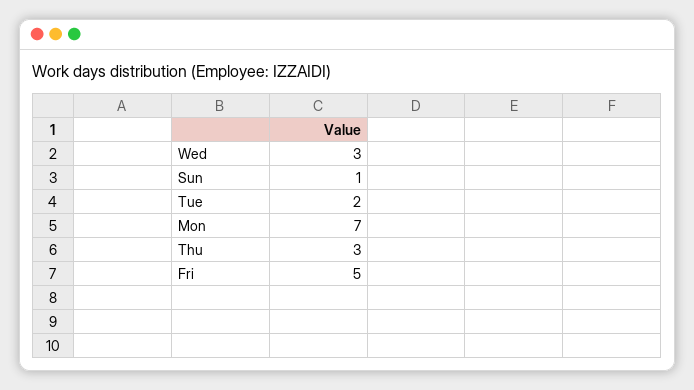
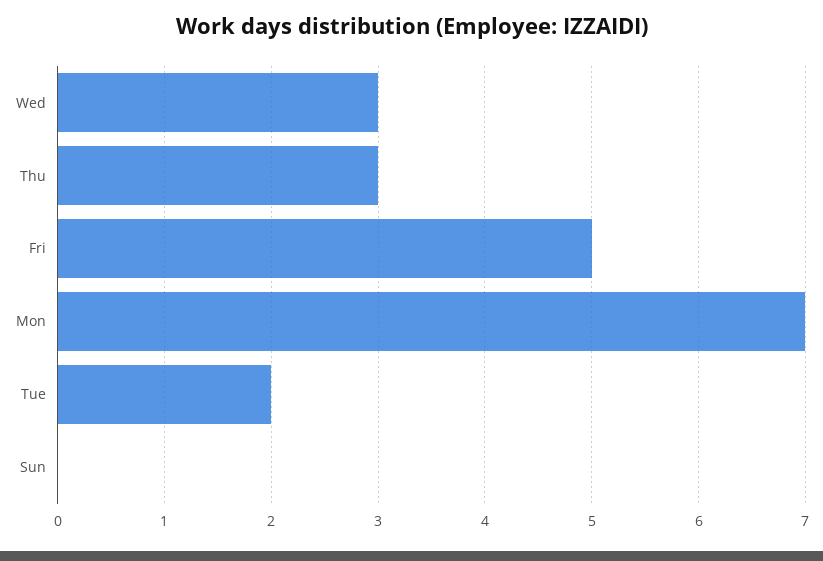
  {
    "Wed": 3,
-   "Sun": 1,
+   "Sun": 0,
    "Tue": 2,
    "Mon": 7,
    "Thu": 3,
    "Fri": 5
  }

